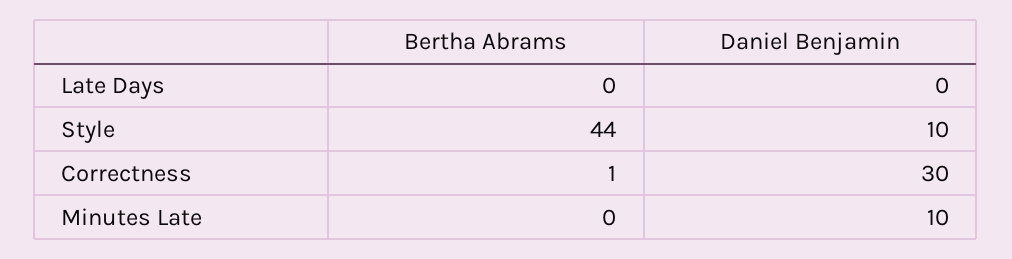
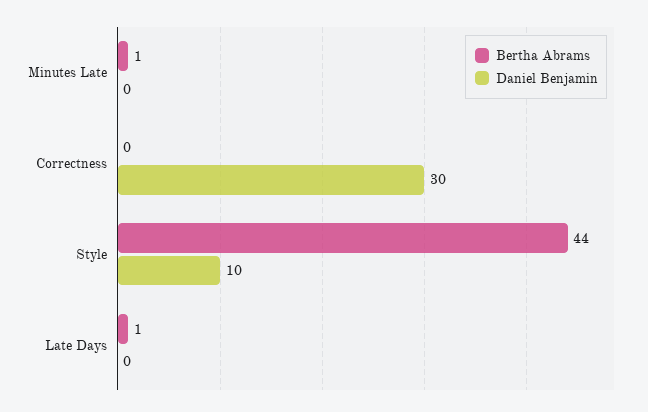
  {
    "Bertha Abrams": {
-     "Late Days": 0,
+     "Late Days": 1,
      "Style": 44,
-     "Correctness": 1,
+     "Correctness": 0,
-     "Minutes Late": 0
+     "Minutes Late": 1
    },
    "Daniel Benjamin": {
      "Late Days": 0,
      "Style": 10,
      "Correctness": 30,
-     "Minutes Late": 10
+     "Minutes Late": 0
    }
  }

